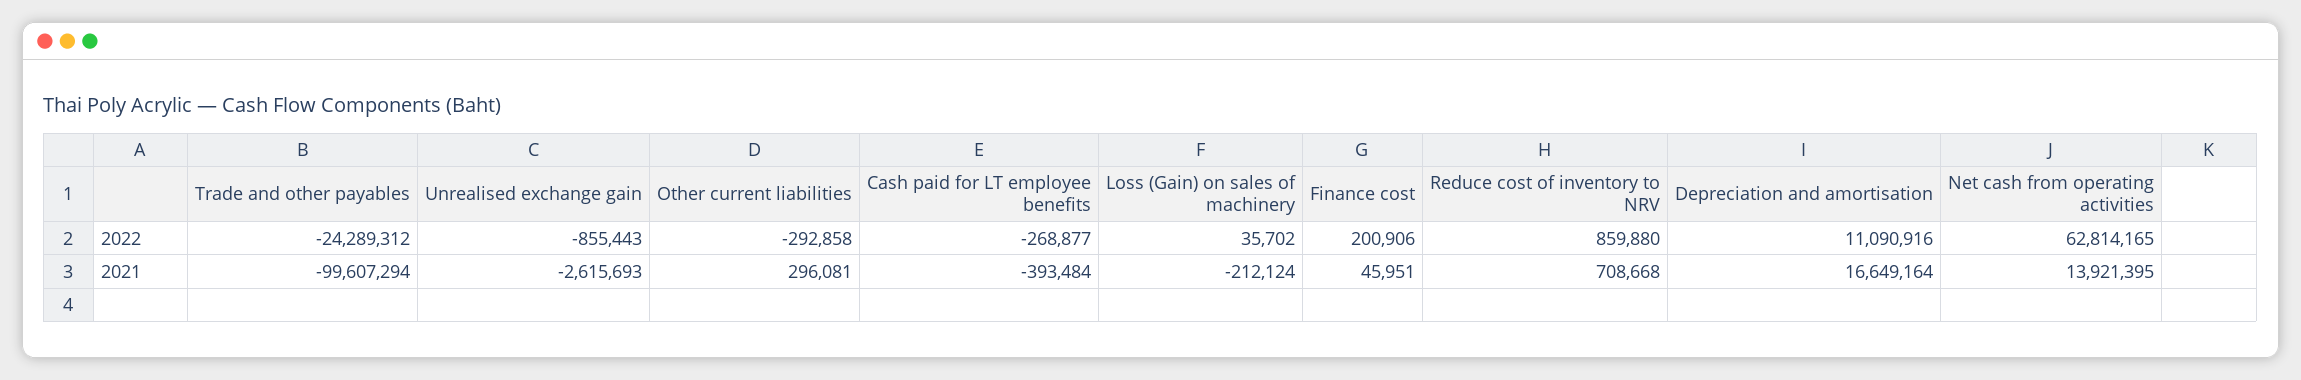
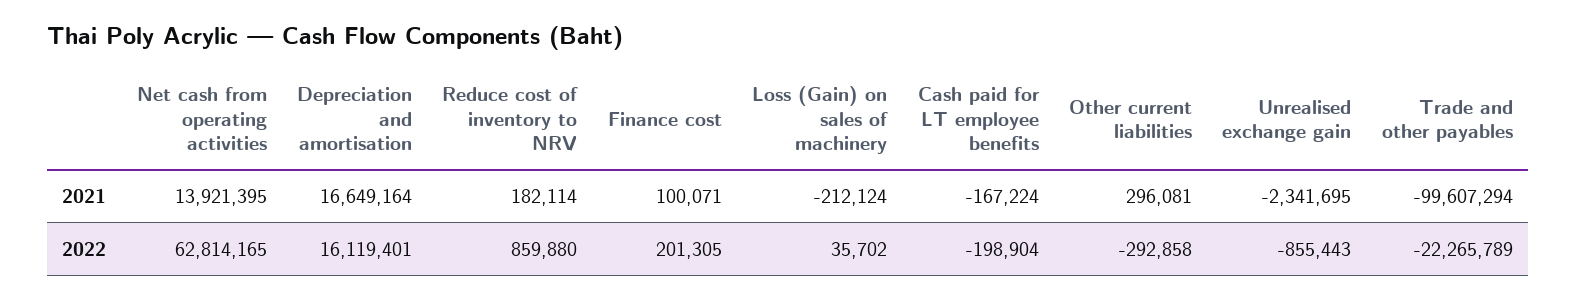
  {
    "Trade and other payables": {
-     "2022": -24289312,
+     "2022": -22265789,
      "2021": -99607294
    },
    "Unrealised exchange gain": {
      "2022": -855443,
-     "2021": -2615693
+     "2021": -2341695
    },
    "Other current liabilities": {
      "2022": -292858,
      "2021": 296081
    },
    "Cash paid for LT employee benefits": {
-     "2022": -268877,
+     "2022": -198904,
-     "2021": -393484
+     "2021": -167224
    },
    "Loss (Gain) on sales of machinery": {
      "2022": 35702,
      "2021": -212124
    },
    "Finance cost": {
-     "2022": 200906,
+     "2022": 201305,
-     "2021": 45951
+     "2021": 100071
    },
    "Reduce cost of inventory to NRV": {
      "2022": 859880,
-     "2021": 708668
+     "2021": 182114
    },
    "Depreciation and amortisation": {
-     "2022": 11090916,
+     "2022": 16119401,
      "2021": 16649164
    },
    "Net cash from operating activities": {
      "2022": 62814165,
      "2021": 13921395
    }
  }

